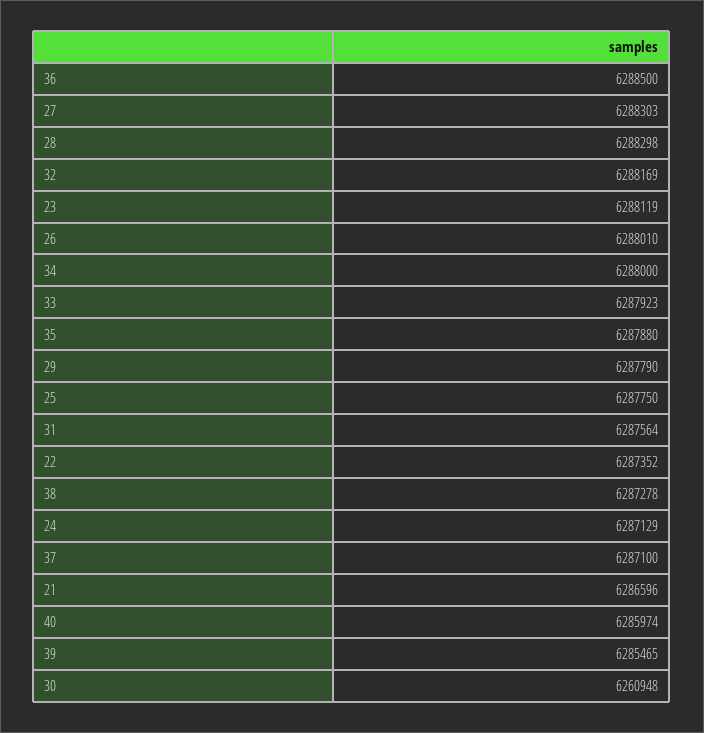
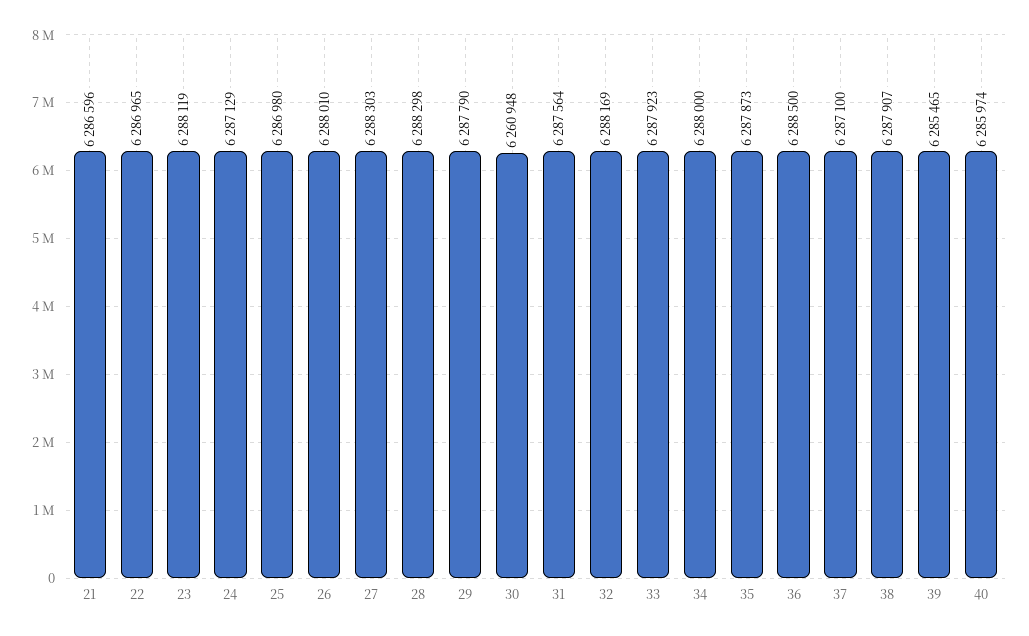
  {
    "36": 6288500,
    "27": 6288303,
    "28": 6288298,
    "32": 6288169,
    "23": 6288119,
    "26": 6288010,
    "34": 6288000,
    "33": 6287923,
-   "35": 6287880,
+   "35": 6287873,
    "29": 6287790,
-   "25": 6287750,
+   "25": 6286980,
    "31": 6287564,
-   "22": 6287352,
+   "22": 6286965,
-   "38": 6287278,
+   "38": 6287907,
    "24": 6287129,
    "37": 6287100,
    "21": 6286596,
    "40": 6285974,
    "39": 6285465,
    "30": 6260948
  }

